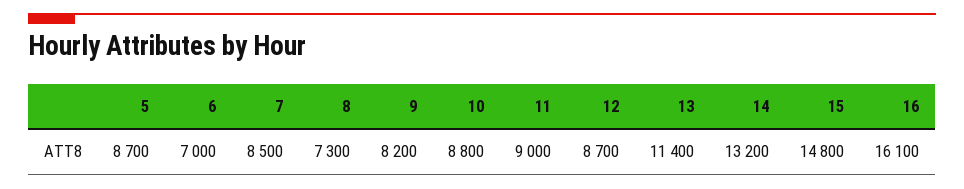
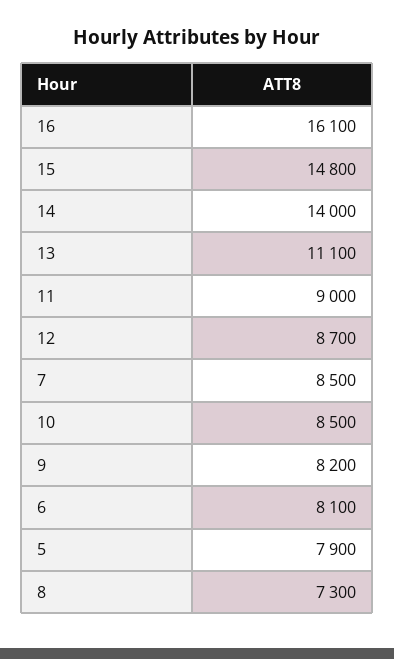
  {
-   "5": 8700,
+   "5": 7900,
-   "6": 7000,
+   "6": 8100,
    "7": 8500,
    "8": 7300,
    "9": 8200,
-   "10": 8800,
+   "10": 8500,
    "11": 9000,
    "12": 8700,
-   "13": 11400,
+   "13": 11100,
-   "14": 13200,
+   "14": 14000,
    "15": 14800,
    "16": 16100
  }

